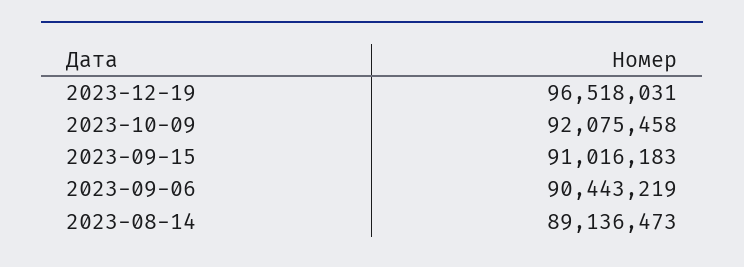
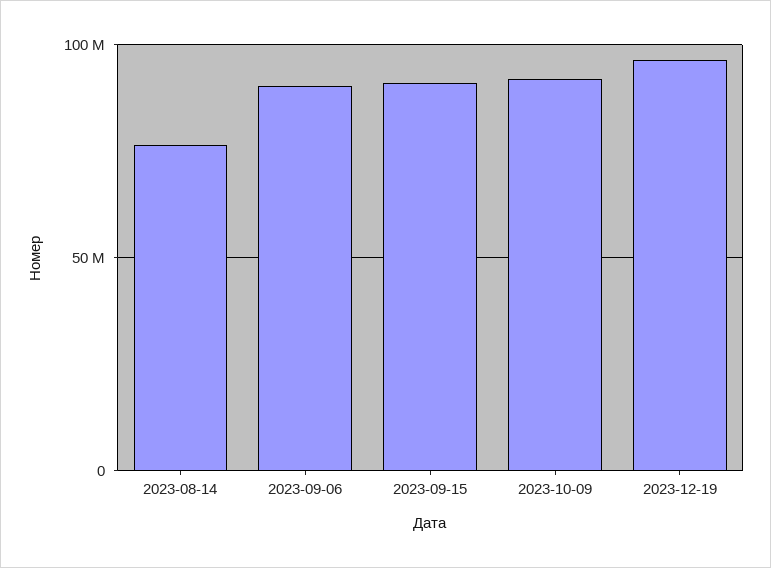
  {
    "2023-12-19": 96518031,
    "2023-10-09": 92075458,
    "2023-09-15": 91016183,
    "2023-09-06": 90443219,
-   "2023-08-14": 89136473
+   "2023-08-14": 75000000
  }

